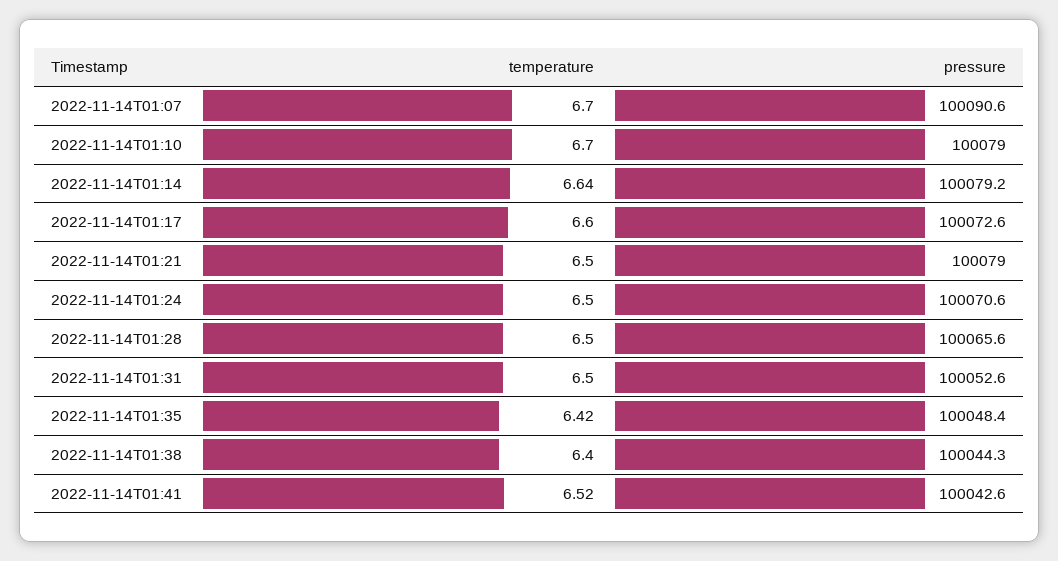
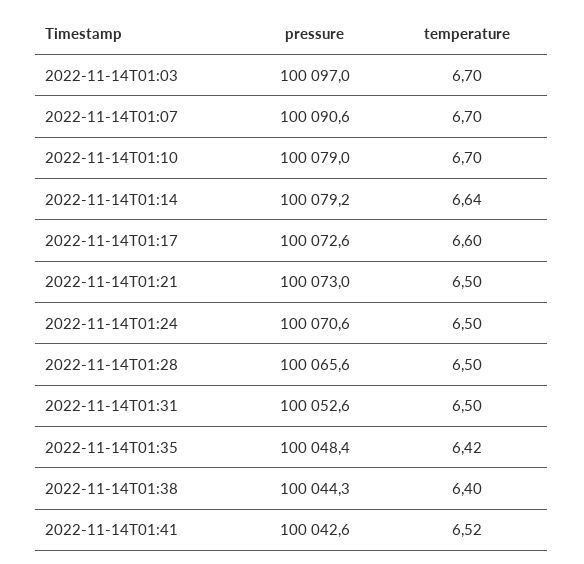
  {
    "temperature": {
      "2022-11-14T01:07": 6.7,
      "2022-11-14T01:10": 6.7,
      "2022-11-14T01:14": 6.64,
      "2022-11-14T01:17": 6.6,
      "2022-11-14T01:21": 6.5,
      "2022-11-14T01:24": 6.5,
      "2022-11-14T01:28": 6.5,
      "2022-11-14T01:31": 6.5,
      "2022-11-14T01:35": 6.42,
      "2022-11-14T01:38": 6.4,
-     "2022-11-14T01:41": 6.52
+     "2022-11-14T01:41": 6.52,
+     "2022-11-14T01:03": 6.7
    },
    "pressure": {
      "2022-11-14T01:07": 100090.6,
      "2022-11-14T01:10": 100079,
      "2022-11-14T01:14": 100079.2,
      "2022-11-14T01:17": 100072.6,
-     "2022-11-14T01:21": 100079,
+     "2022-11-14T01:21": 100073,
      "2022-11-14T01:24": 100070.6,
      "2022-11-14T01:28": 100065.6,
      "2022-11-14T01:31": 100052.6,
      "2022-11-14T01:35": 100048.4,
      "2022-11-14T01:38": 100044.3,
-     "2022-11-14T01:41": 100042.6
+     "2022-11-14T01:41": 100042.6,
+     "2022-11-14T01:03": 100097
    }
  }

